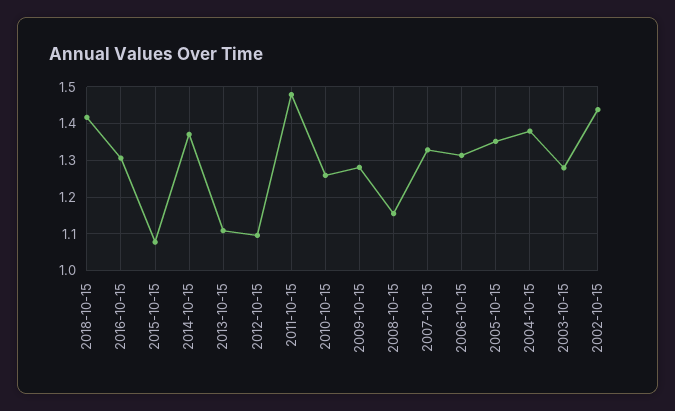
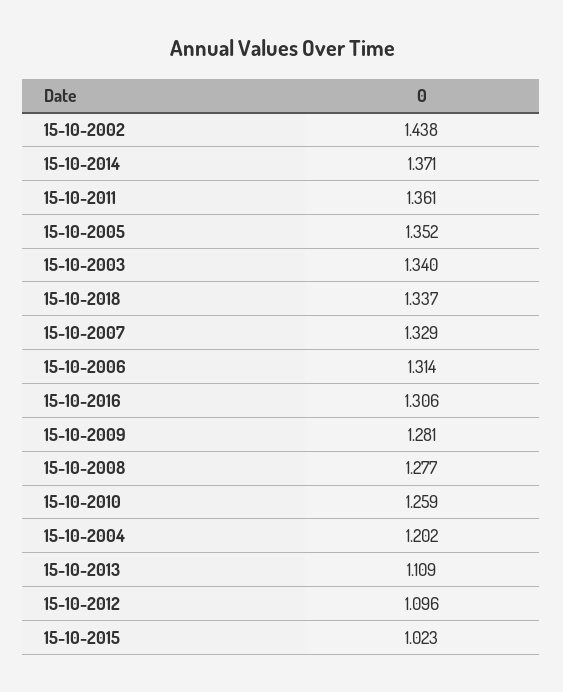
  {
-   "2018-10-15": 1.42,
+   "2018-10-15": 1.337,
    "2016-10-15": 1.306,
-   "2015-10-15": 1.08,
+   "2015-10-15": 1.023,
    "2014-10-15": 1.371,
    "2013-10-15": 1.109,
    "2012-10-15": 1.096,
-   "2011-10-15": 1.48,
+   "2011-10-15": 1.361,
    "2010-10-15": 1.259,
    "2009-10-15": 1.281,
-   "2008-10-15": 1.16,
+   "2008-10-15": 1.277,
    "2007-10-15": 1.329,
    "2006-10-15": 1.314,
    "2005-10-15": 1.352,
-   "2004-10-15": 1.38,
+   "2004-10-15": 1.202,
-   "2003-10-15": 1.28,
+   "2003-10-15": 1.34,
    "2002-10-15": 1.438
  }

